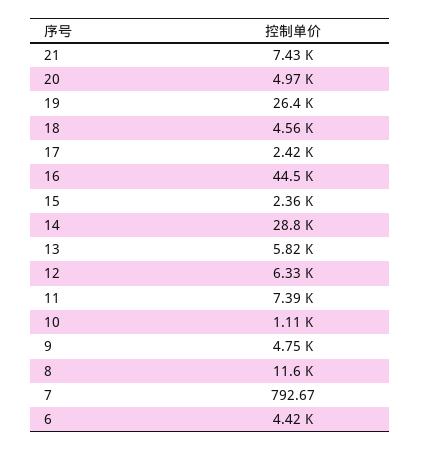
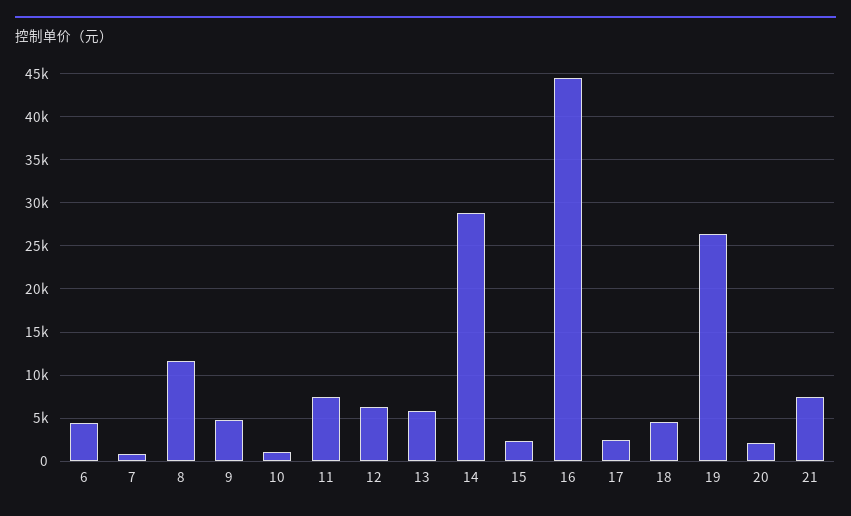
  {
    "21": 7430,
-   "20": 4970,
+   "20": 2000,
    "19": 26400,
    "18": 4560,
    "17": 2420,
    "16": 44500,
    "15": 2360,
    "14": 28800,
    "13": 5820,
    "12": 6330,
    "11": 7390,
    "10": 1110,
    "9": 4750,
    "8": 11600,
    "7": 792.67,
    "6": 4420
  }

